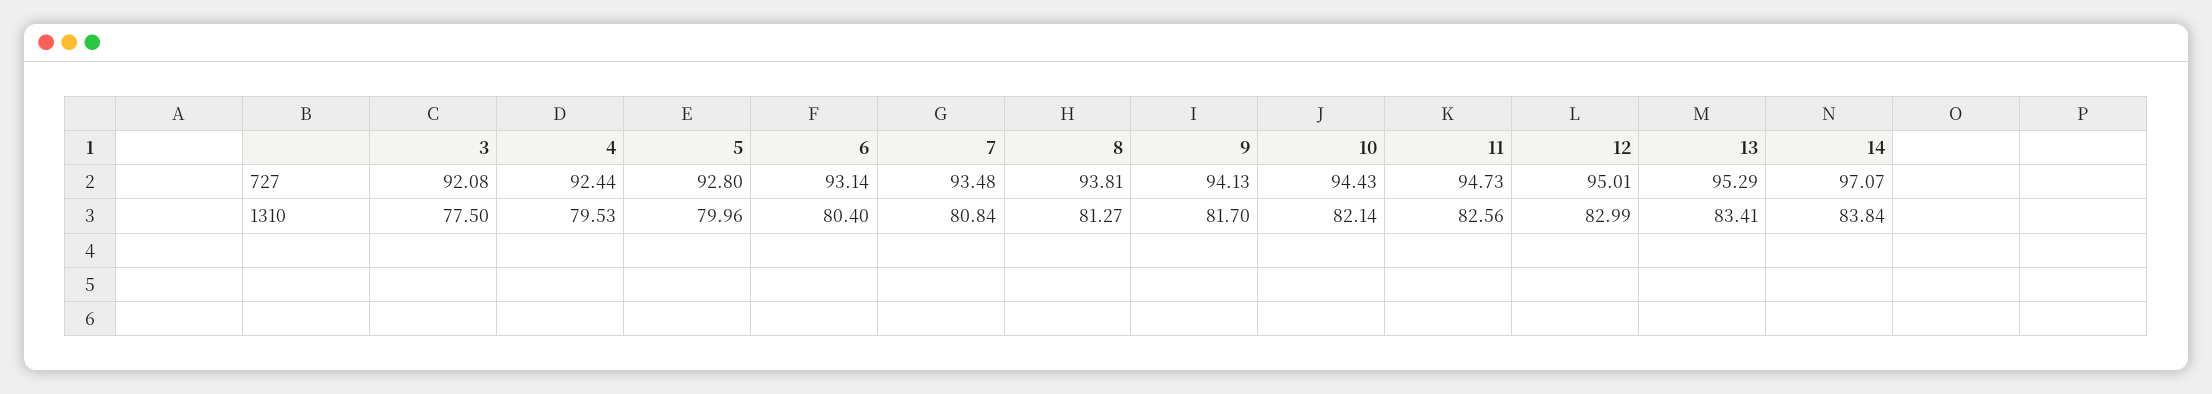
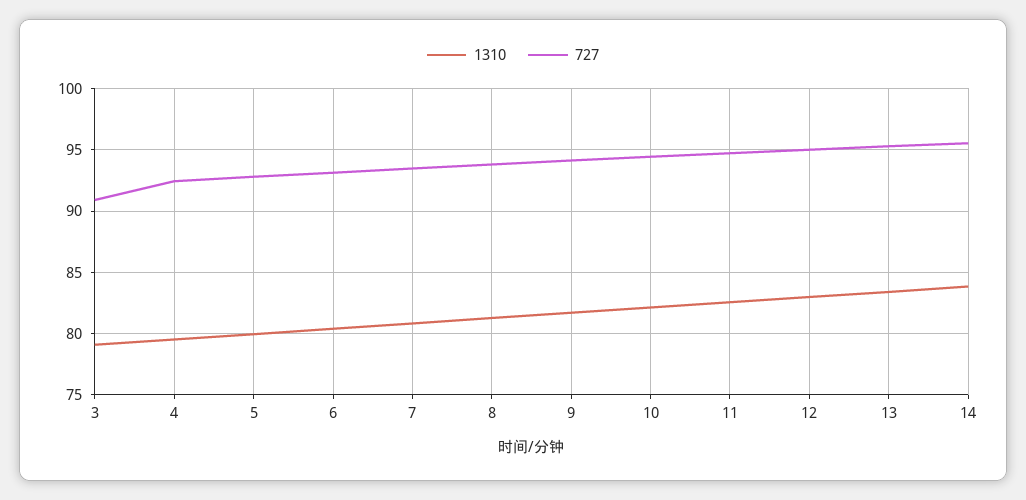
  {
    "727": {
-     "3": 92.08,
+     "3": 91,
      "4": 92.44,
      "5": 92.8,
      "6": 93.14,
      "7": 93.48,
      "8": 93.81,
      "9": 94.13,
      "10": 94.43,
      "11": 94.73,
      "12": 95.01,
      "13": 95.29,
-     "14": 97.07
+     "14": 95.5
    },
    "1310": {
-     "3": 77.5,
+     "3": 79,
      "4": 79.53,
      "5": 79.96,
      "6": 80.4,
      "7": 80.84,
      "8": 81.27,
      "9": 81.7,
      "10": 82.14,
      "11": 82.56,
      "12": 82.99,
      "13": 83.41,
      "14": 83.84
    }
  }

